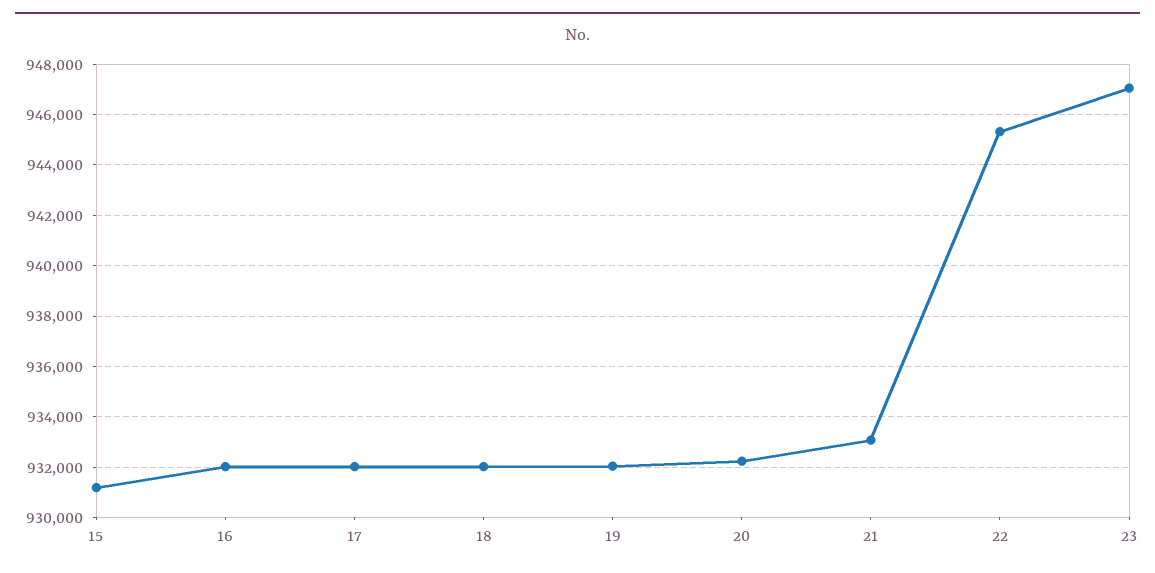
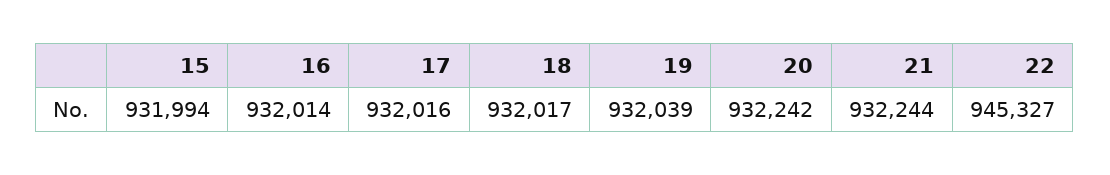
  {
-   "15": 931250,
+   "15": 931994,
    "16": 932014,
    "17": 932016,
    "18": 932017,
    "19": 932039,
    "20": 932242,
-   "21": 933000,
+   "21": 932244,
-   "22": 945327,
+   "22": 945327
-   "23": 947000
  }

